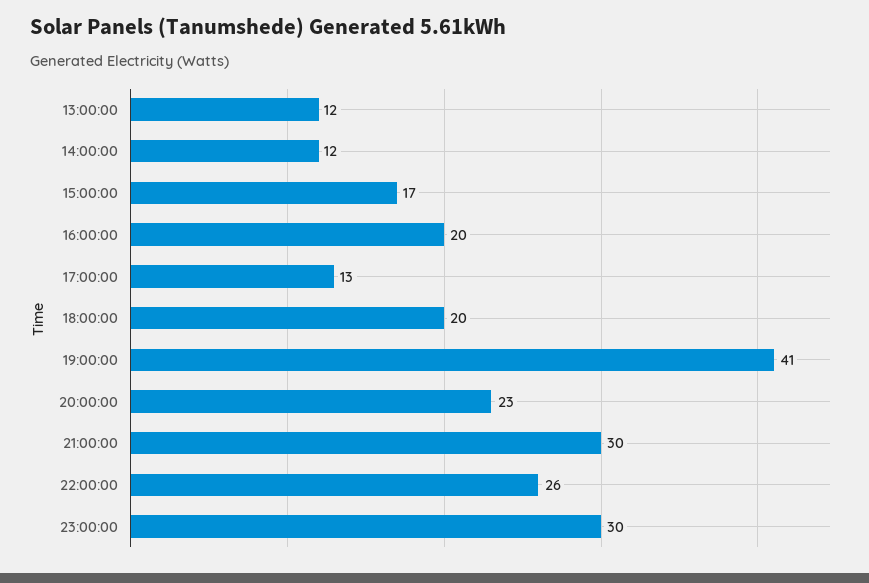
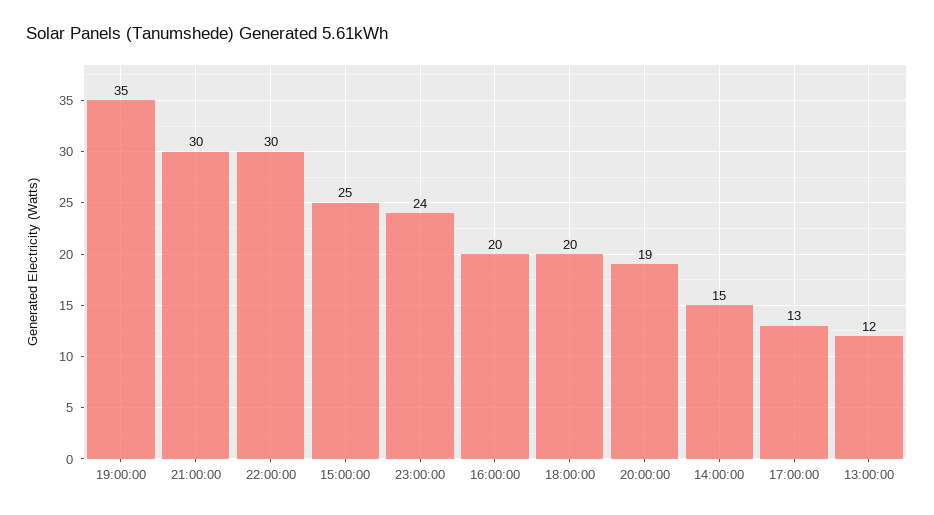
  {
    "13:00:00": 12,
-   "14:00:00": 12,
+   "14:00:00": 15,
-   "15:00:00": 17,
+   "15:00:00": 25,
    "16:00:00": 20,
    "17:00:00": 13,
    "18:00:00": 20,
-   "19:00:00": 41,
+   "19:00:00": 35,
-   "20:00:00": 23,
+   "20:00:00": 19,
    "21:00:00": 30,
-   "22:00:00": 26,
+   "22:00:00": 30,
-   "23:00:00": 30
+   "23:00:00": 24
  }

